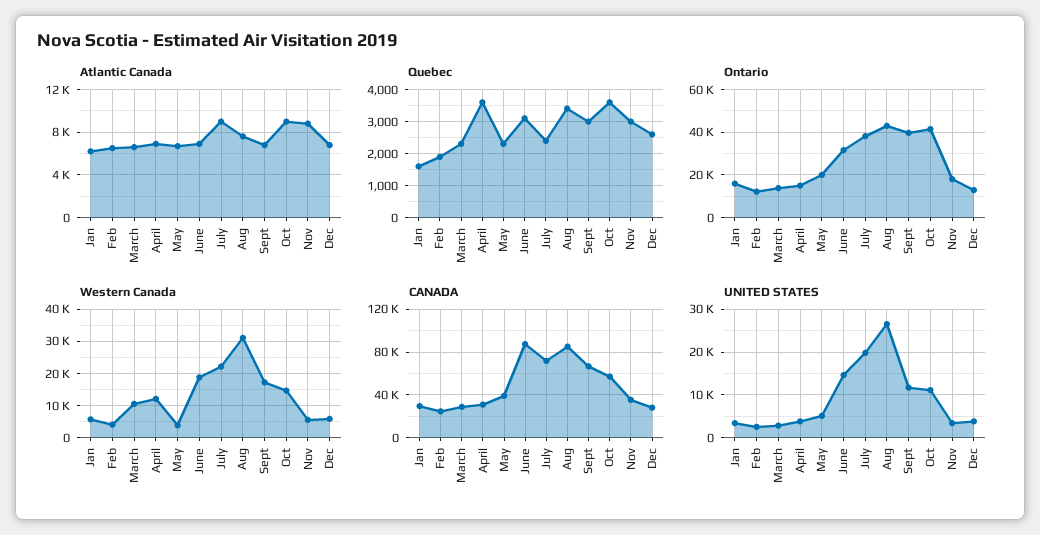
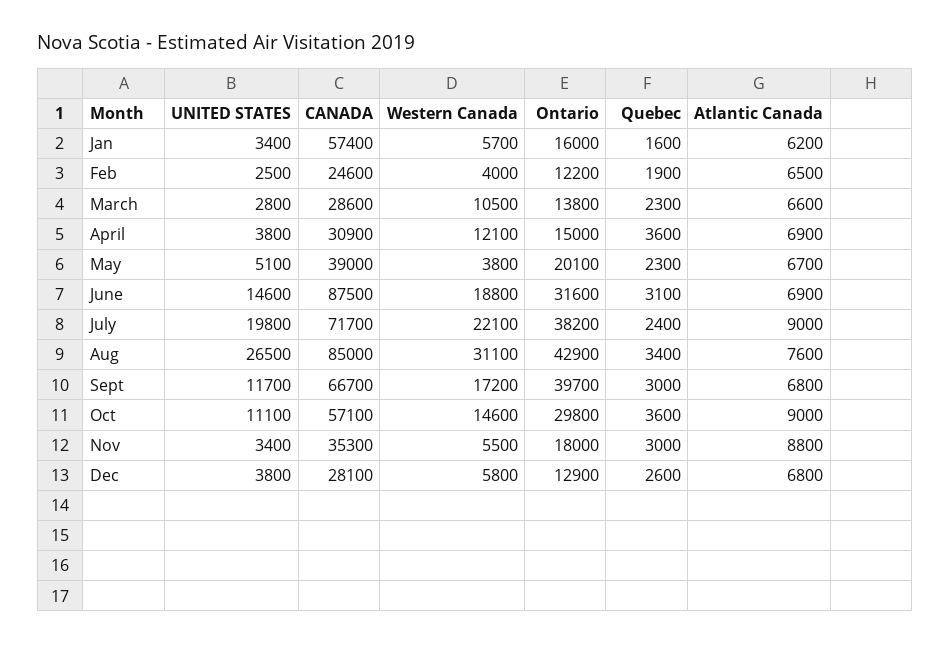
  {
    "Atlantic Canada": {
      "Jan": 6200,
      "Feb": 6500,
      "March": 6600,
      "April": 6900,
      "May": 6700,
      "June": 6900,
      "July": 9000,
      "Aug": 7600,
      "Sept": 6800,
      "Oct": 9000,
      "Nov": 8800,
      "Dec": 6800
    },
    "Quebec": {
      "Jan": 1600,
      "Feb": 1900,
      "March": 2300,
      "April": 3600,
      "May": 2300,
      "June": 3100,
      "July": 2400,
      "Aug": 3400,
      "Sept": 3000,
      "Oct": 3600,
      "Nov": 3000,
      "Dec": 2600
    },
    "Ontario": {
      "Jan": 16000,
      "Feb": 12200,
      "March": 13800,
      "April": 15000,
      "May": 20100,
      "June": 31600,
      "July": 38200,
      "Aug": 42900,
      "Sept": 39700,
-     "Oct": 40000,
+     "Oct": 29800,
      "Nov": 18000,
      "Dec": 12900
    },
    "Western Canada": {
      "Jan": 5700,
      "Feb": 4000,
      "March": 10500,
      "April": 12100,
      "May": 3800,
      "June": 18800,
      "July": 22100,
      "Aug": 31100,
      "Sept": 17200,
      "Oct": 14600,
      "Nov": 5500,
      "Dec": 5800
    },
    "CANADA": {
-     "Jan": 30000,
+     "Jan": 57400,
      "Feb": 24600,
      "March": 28600,
      "April": 30900,
      "May": 39000,
      "June": 87500,
      "July": 71700,
      "Aug": 85000,
      "Sept": 66700,
      "Oct": 57100,
      "Nov": 35300,
      "Dec": 28100
    },
    "UNITED STATES": {
      "Jan": 3400,
      "Feb": 2500,
      "March": 2800,
      "April": 3800,
      "May": 5100,
      "June": 14600,
      "July": 19800,
      "Aug": 26500,
      "Sept": 11700,
      "Oct": 11100,
      "Nov": 3400,
      "Dec": 3800
    }
  }

